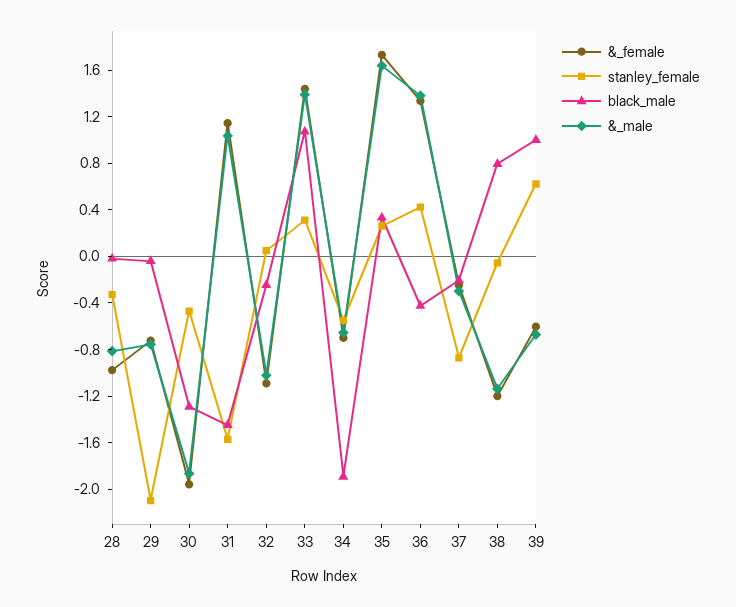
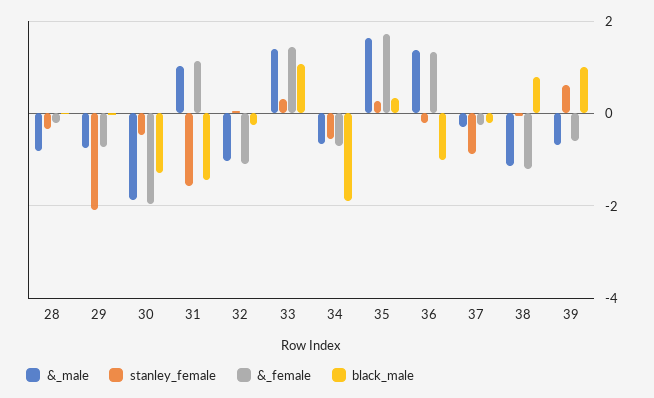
  {
    "&_female": {
-     "28": -1,
+     "28": -0.2,
      "29": -0.7,
      "30": -2,
      "31": 1.1,
      "32": -1.1,
      "33": 1.4,
      "34": -0.7,
      "35": 1.7,
      "36": 1.3,
      "37": -0.3,
      "38": -1.2,
      "39": -0.6
    },
    "stanley_female": {
      "28": -0.3,
      "29": -2.1,
      "30": -0.5,
      "31": -1.6,
      "32": 0,
      "33": 0.3,
      "34": -0.6,
      "35": 0.3,
-     "36": 0.4,
+     "36": -0.2,
      "37": -0.9,
      "38": -0.1,
      "39": 0.6
    },
    "black_male": {
      "28": 0,
      "29": 0,
      "30": -1.3,
      "31": -1.4,
      "32": -0.2,
      "33": 1.1,
      "34": -1.9,
      "35": 0.3,
-     "36": -0.4,
+     "36": -1,
      "37": -0.2,
      "38": 0.8,
      "39": 1
    },
    "&_male": {
      "28": -0.8,
      "29": -0.8,
      "30": -1.9,
      "31": 1,
      "32": -1,
      "33": 1.4,
      "34": -0.7,
      "35": 1.6,
      "36": 1.4,
      "37": -0.3,
      "38": -1.1,
      "39": -0.7
    }
  }

